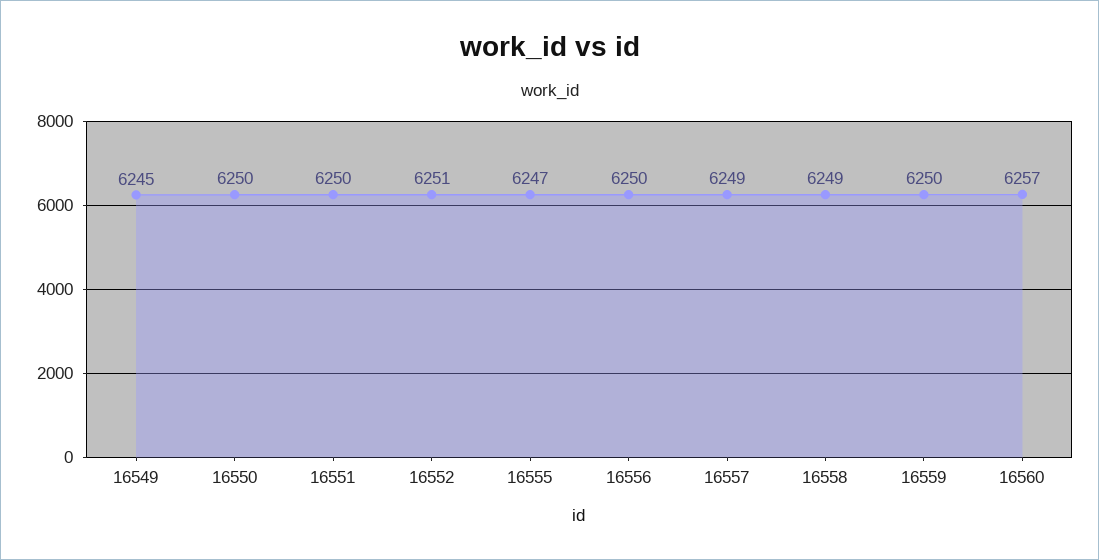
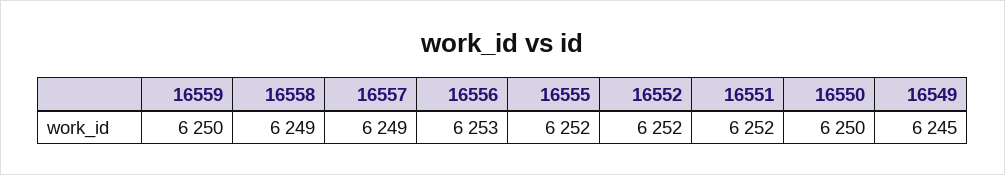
  {
    "16549": 6245,
    "16550": 6250,
-   "16551": 6250,
+   "16551": 6252,
-   "16552": 6251,
+   "16552": 6252,
-   "16555": 6247,
+   "16555": 6252,
-   "16556": 6250,
+   "16556": 6253,
    "16557": 6249,
    "16558": 6249,
-   "16559": 6250,
+   "16559": 6250
-   "16560": 6257
  }

